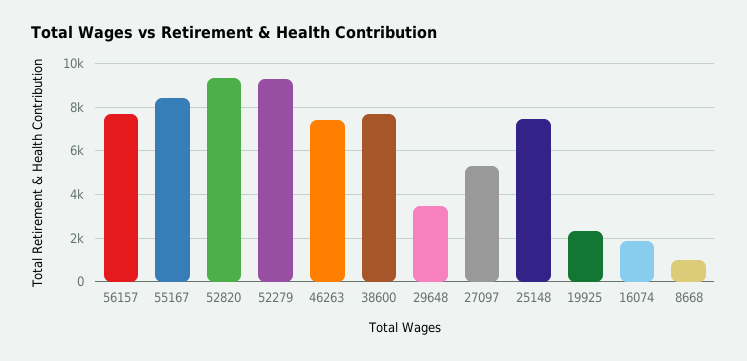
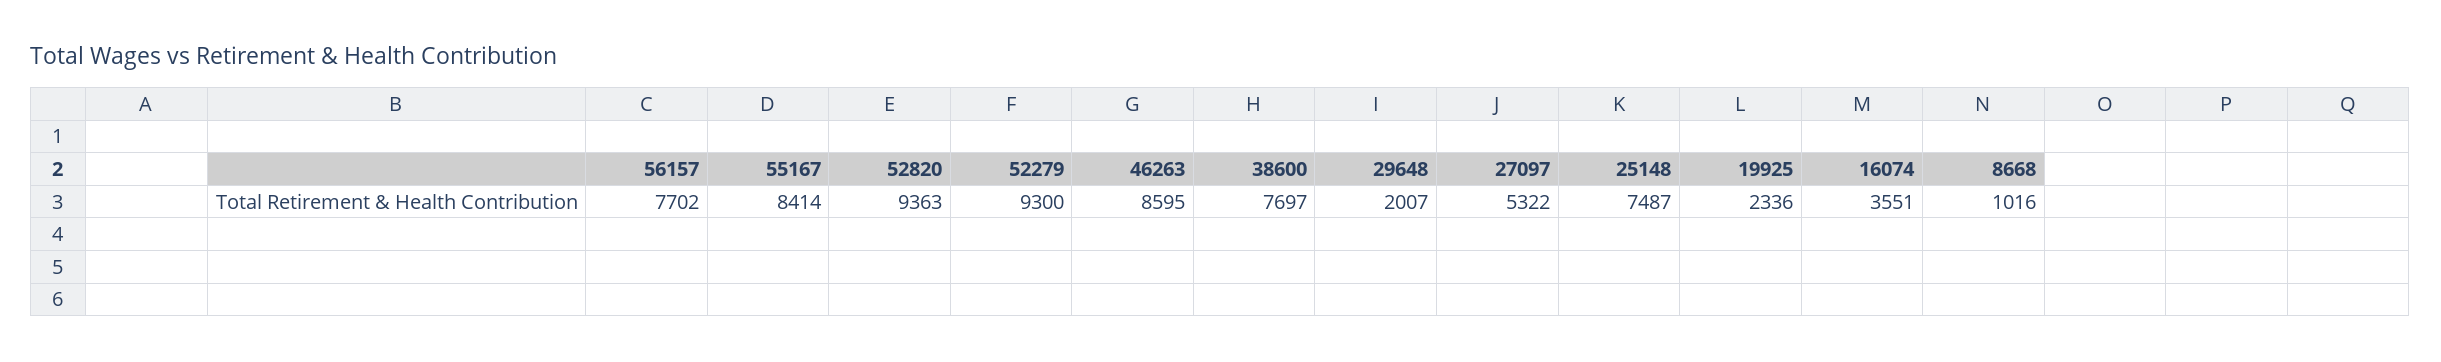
  {
    "56157": 7702,
    "55167": 8414,
    "52820": 9363,
    "52279": 9300,
-   "46263": 7500,
+   "46263": 8595,
    "38600": 7697,
-   "29648": 3500,
+   "29648": 2007,
    "27097": 5322,
    "25148": 7487,
    "19925": 2336,
-   "16074": 2000,
+   "16074": 3551,
    "8668": 1016
  }

